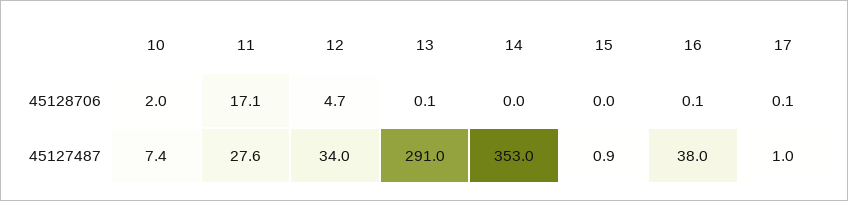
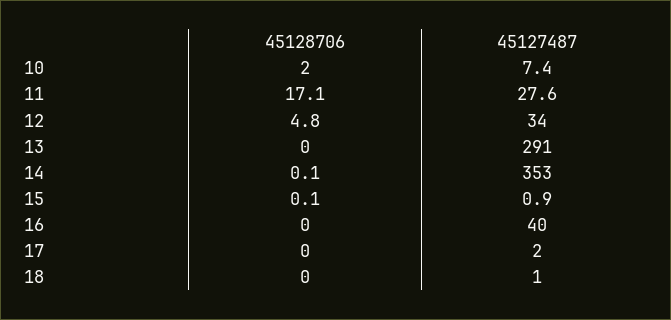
  {
    "10": {
      "45128706": 2,
      "45127487": 7.4
    },
    "11": {
      "45128706": 17.1,
      "45127487": 27.6
    },
    "12": {
-     "45128706": 4.7,
+     "45128706": 4.8,
      "45127487": 34
    },
    "13": {
-     "45128706": 0.1,
+     "45128706": 0,
      "45127487": 291
    },
    "14": {
-     "45128706": 0,
+     "45128706": 0.1,
      "45127487": 353
    },
    "15": {
-     "45128706": 0,
+     "45128706": 0.1,
      "45127487": 0.9
    },
    "16": {
-     "45128706": 0.1,
+     "45128706": 0,
-     "45127487": 38
+     "45127487": 40
    },
    "17": {
-     "45128706": 0.1,
+     "45128706": 0,
-     "45127487": 1
+     "45127487": 2
-   }
+   },
+   "18": {
+     "45128706": 0,
+     "45127487": 1
+   }
  }

